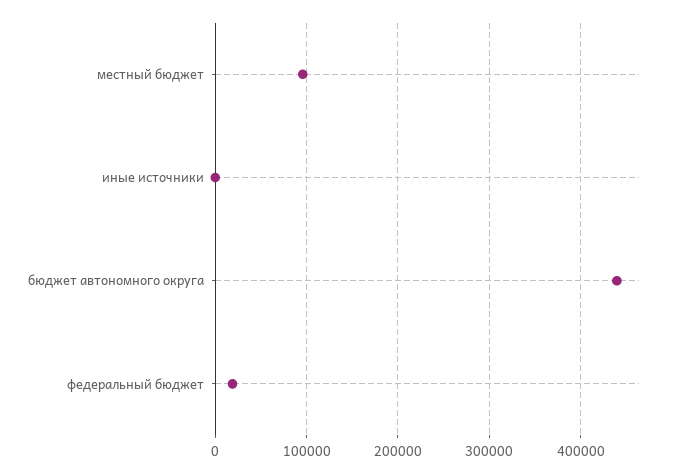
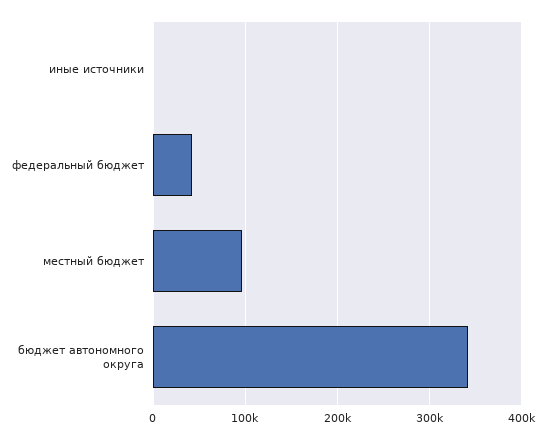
  {
    "местный бюджет": 100000,
    "иные источники": 0,
-   "бюджет автономного округа": 440000,
+   "бюджет автономного округа": 340000,
-   "федеральный бюджет": 20000
+   "федеральный бюджет": 40000
  }

